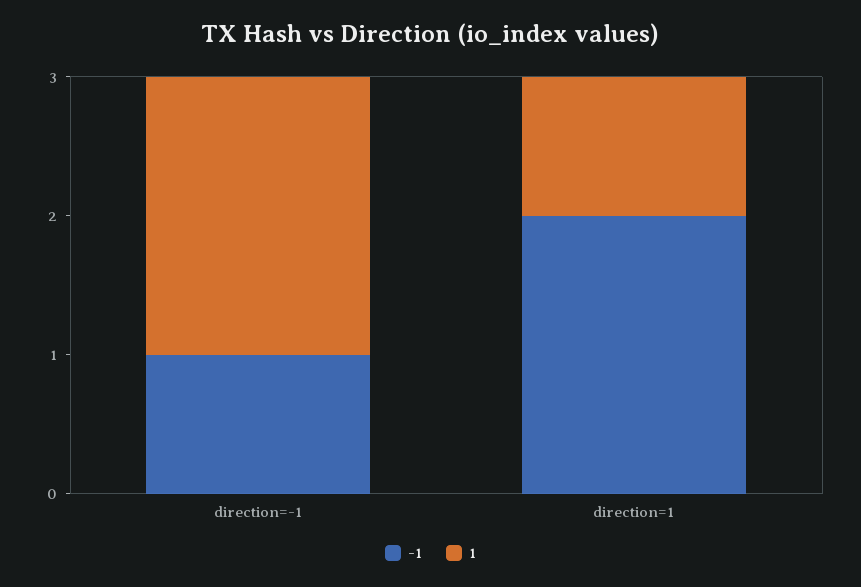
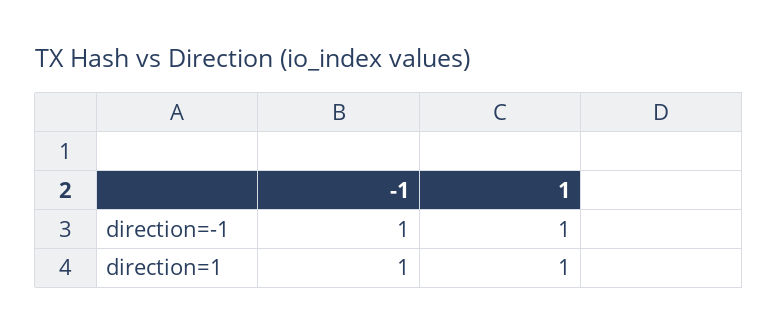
  {
    "-1": {
      "direction=-1": 1,
-     "direction=1": 2
+     "direction=1": 1
    },
    "1": {
-     "direction=-1": 2,
+     "direction=-1": 1,
      "direction=1": 1
    }
  }

